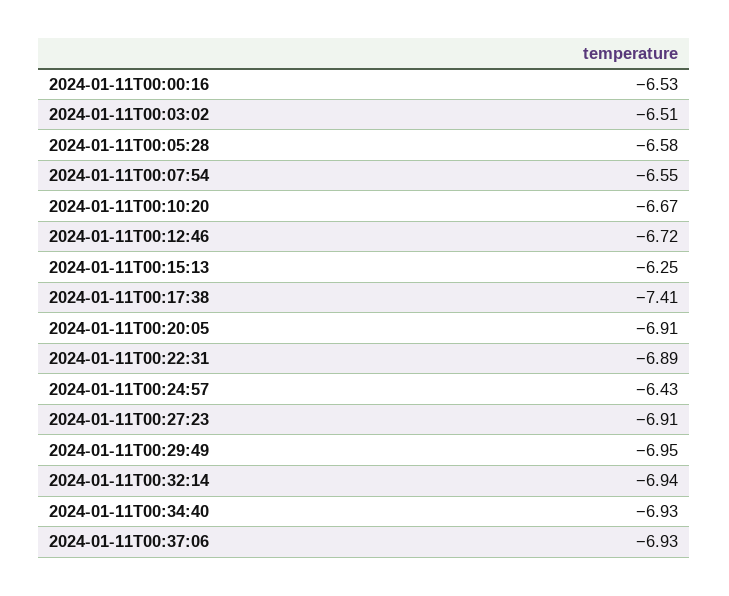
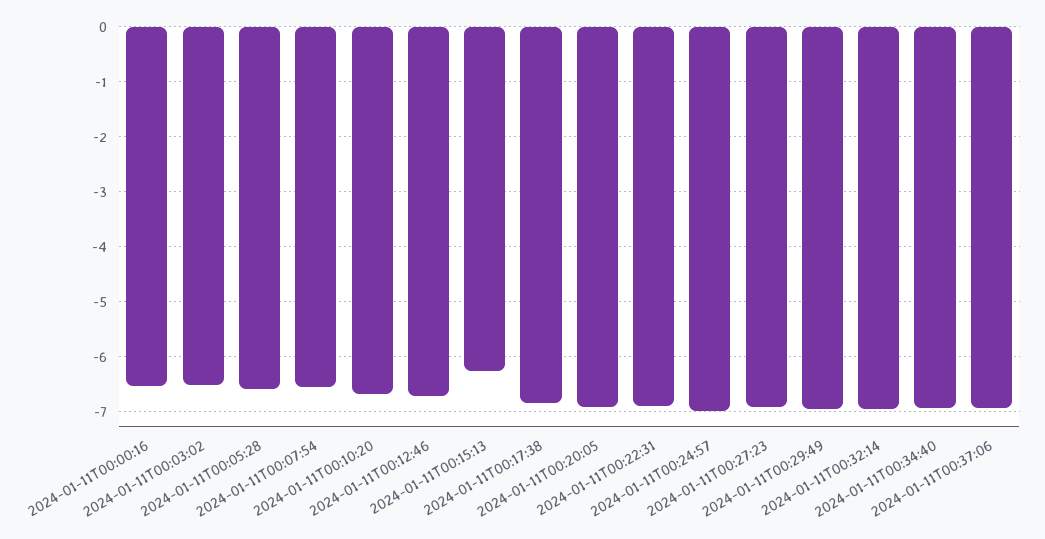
  {
    "2024-01-11T00:00:16": -6.53,
    "2024-01-11T00:03:02": -6.51,
    "2024-01-11T00:05:28": -6.58,
    "2024-01-11T00:07:54": -6.55,
    "2024-01-11T00:10:20": -6.67,
    "2024-01-11T00:12:46": -6.72,
    "2024-01-11T00:15:13": -6.25,
-   "2024-01-11T00:17:38": -7.41,
+   "2024-01-11T00:17:38": -6.8,
    "2024-01-11T00:20:05": -6.91,
    "2024-01-11T00:22:31": -6.89,
-   "2024-01-11T00:24:57": -6.43,
+   "2024-01-11T00:24:57": -7,
    "2024-01-11T00:27:23": -6.91,
    "2024-01-11T00:29:49": -6.95,
    "2024-01-11T00:32:14": -6.94,
    "2024-01-11T00:34:40": -6.93,
    "2024-01-11T00:37:06": -6.93
  }

